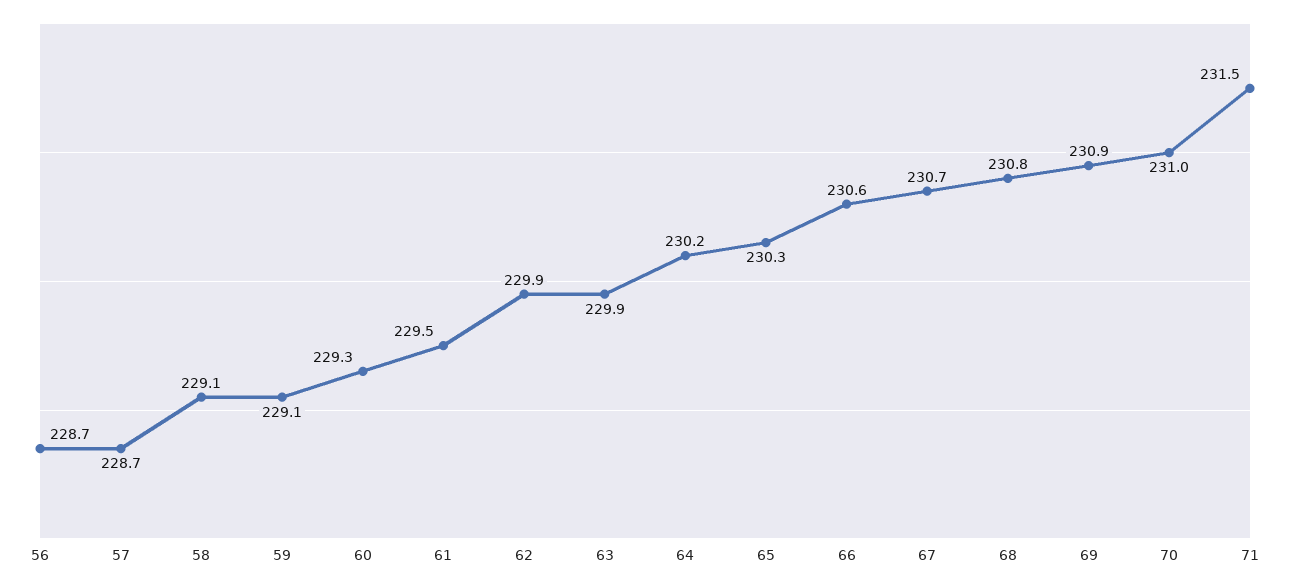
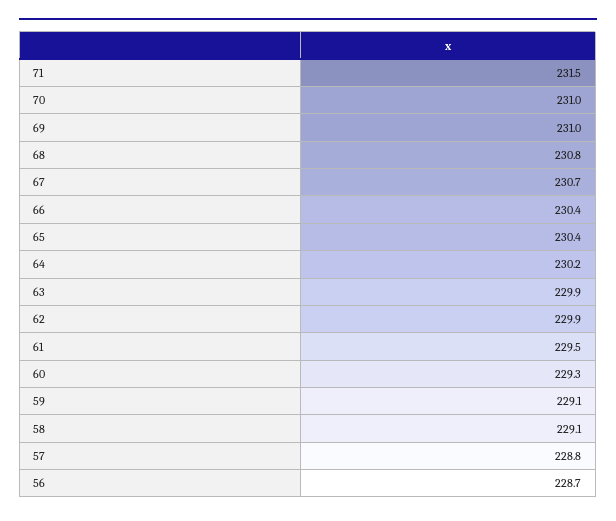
  {
    "56": 228.7,
-   "57": 228.7,
+   "57": 228.8,
    "58": 229.1,
    "59": 229.1,
    "60": 229.3,
    "61": 229.5,
    "62": 229.9,
    "63": 229.9,
    "64": 230.2,
-   "65": 230.3,
+   "65": 230.4,
-   "66": 230.6,
+   "66": 230.4,
    "67": 230.7,
    "68": 230.8,
-   "69": 230.9,
+   "69": 231,
    "70": 231,
    "71": 231.5
  }

